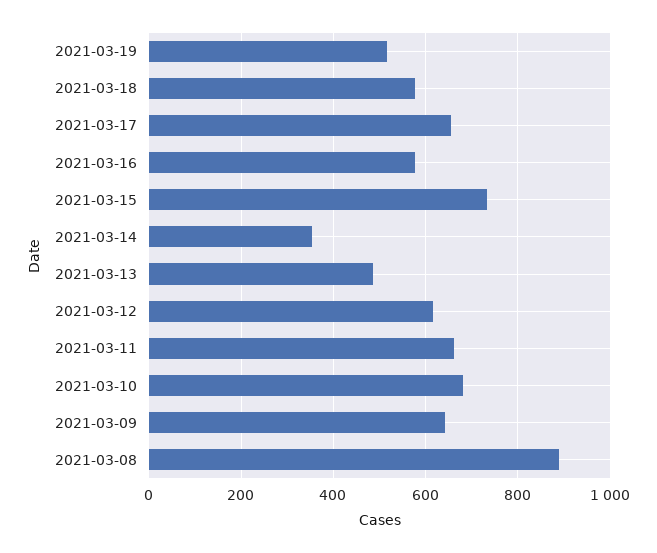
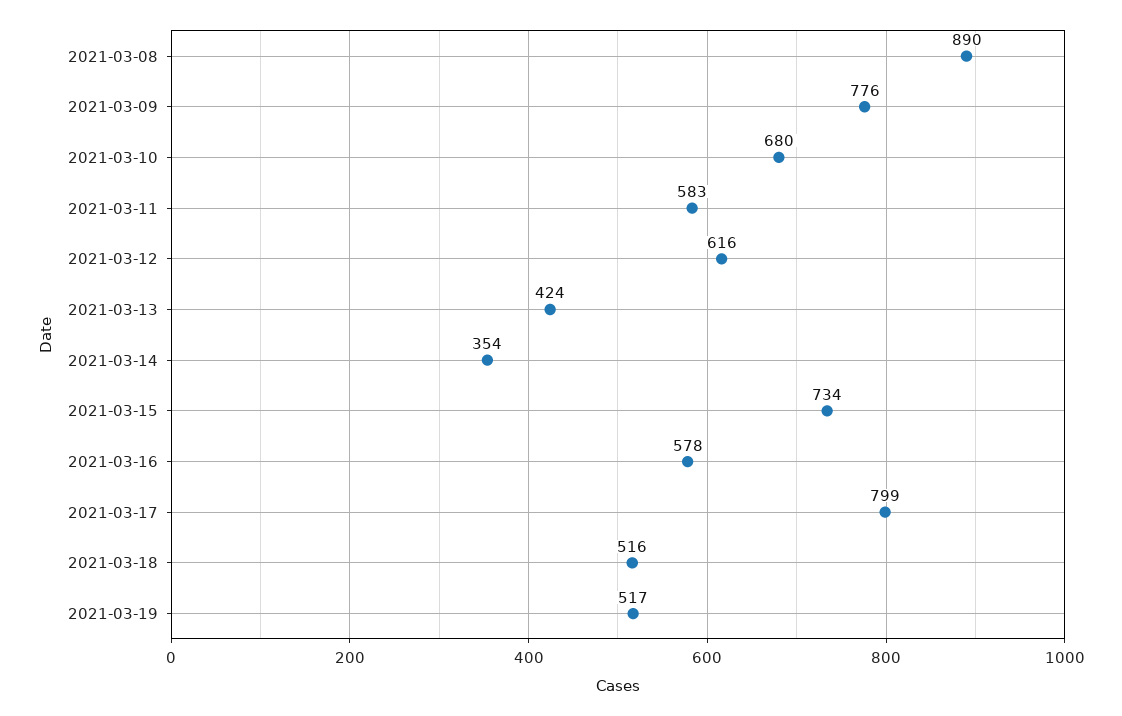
  {
    "2021-03-19": 517,
-   "2021-03-18": 580,
+   "2021-03-18": 516,
-   "2021-03-17": 660,
+   "2021-03-17": 799,
    "2021-03-16": 578,
    "2021-03-15": 734,
    "2021-03-14": 354,
-   "2021-03-13": 480,
+   "2021-03-13": 424,
    "2021-03-12": 616,
-   "2021-03-11": 660,
+   "2021-03-11": 583,
    "2021-03-10": 680,
-   "2021-03-09": 640,
+   "2021-03-09": 776,
    "2021-03-08": 890
  }

